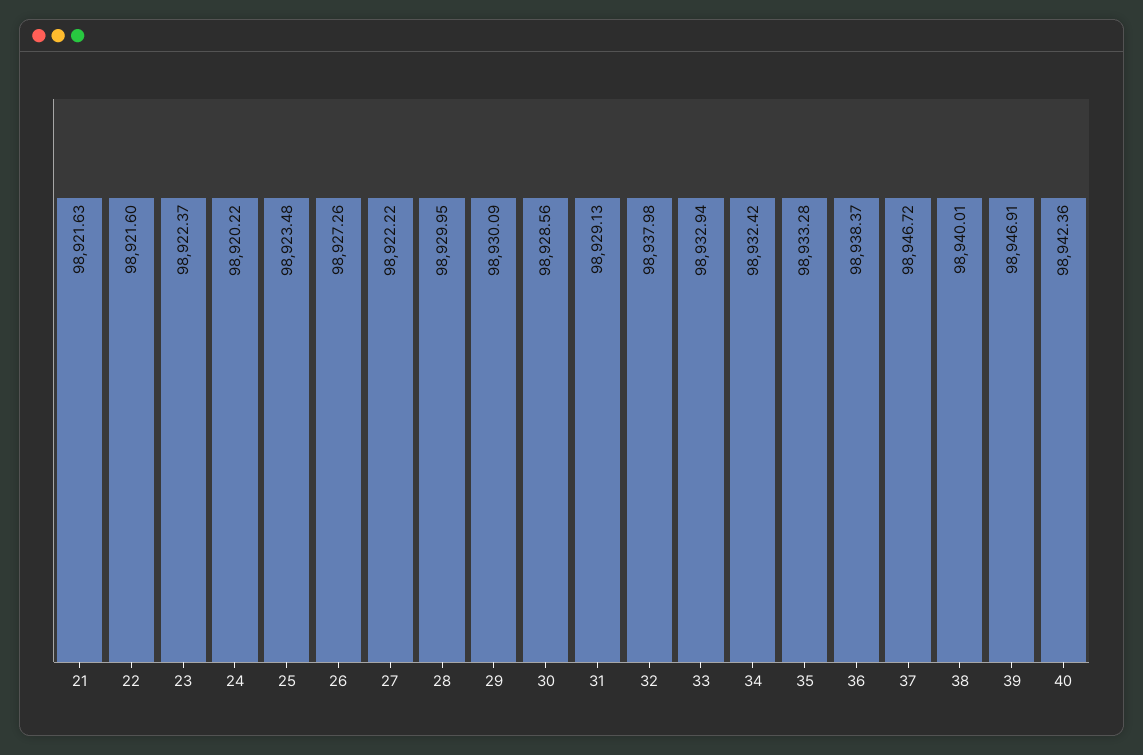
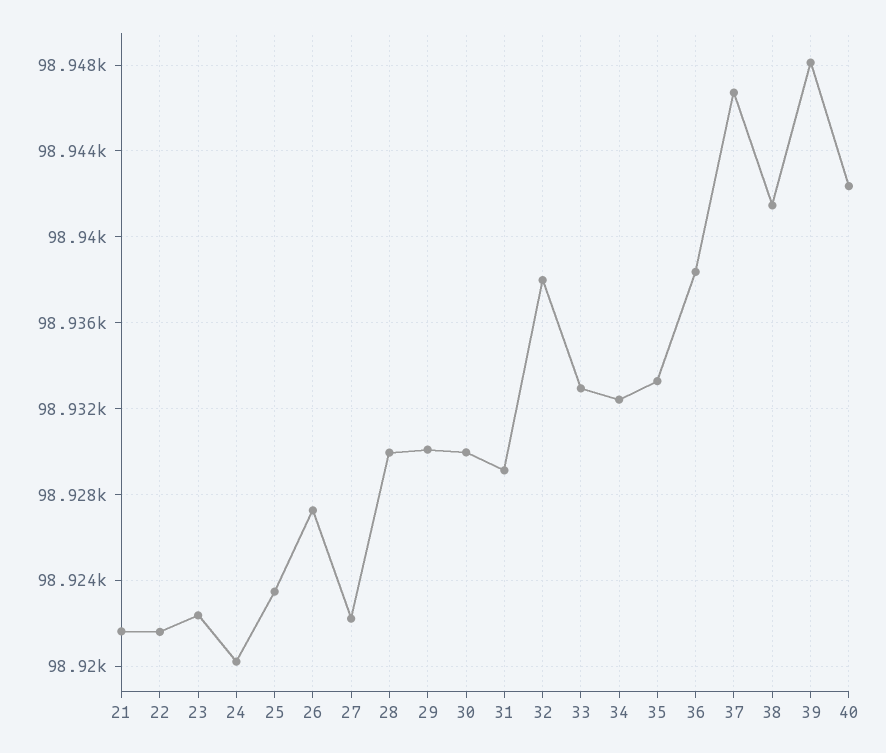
  {
    "21": 98921.63,
    "22": 98921.6,
    "23": 98922.37,
    "24": 98920.22,
    "25": 98923.48,
    "26": 98927.26,
    "27": 98922.22,
    "28": 98929.95,
    "29": 98930.09,
-   "30": 98928.56,
+   "30": 98930,
    "31": 98929.13,
    "32": 98937.98,
    "33": 98932.94,
    "34": 98932.42,
    "35": 98933.28,
    "36": 98938.37,
    "37": 98946.72,
-   "38": 98940.01,
+   "38": 98941.5,
-   "39": 98946.91,
+   "39": 98948,
    "40": 98942.36
  }

